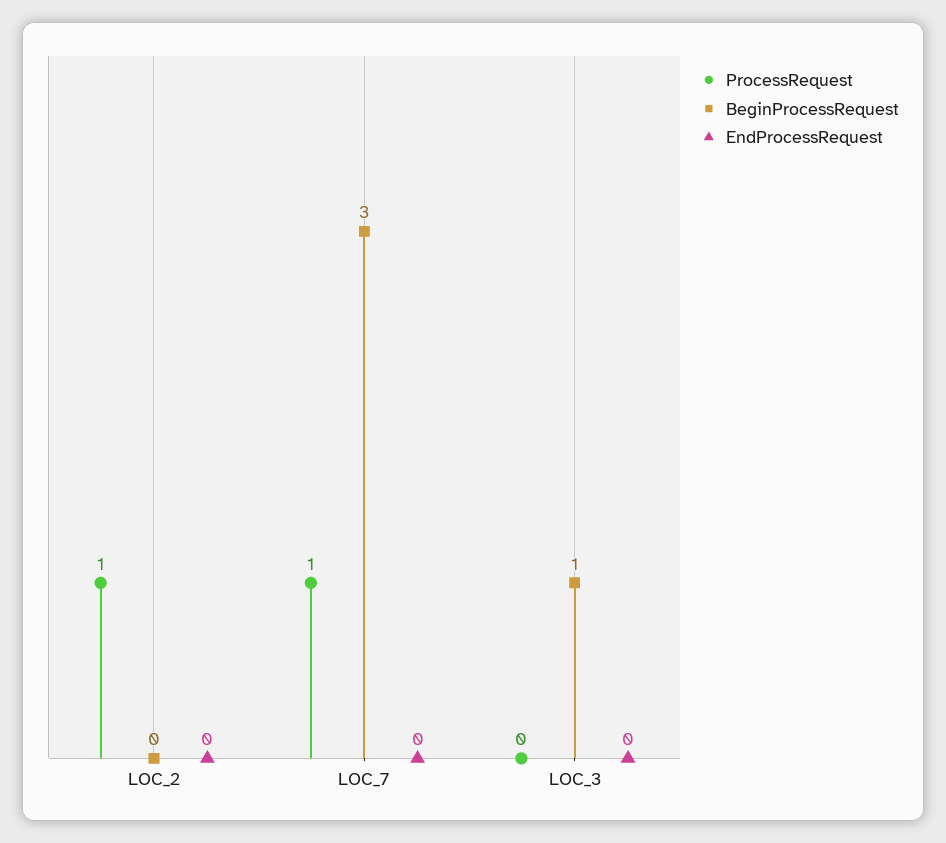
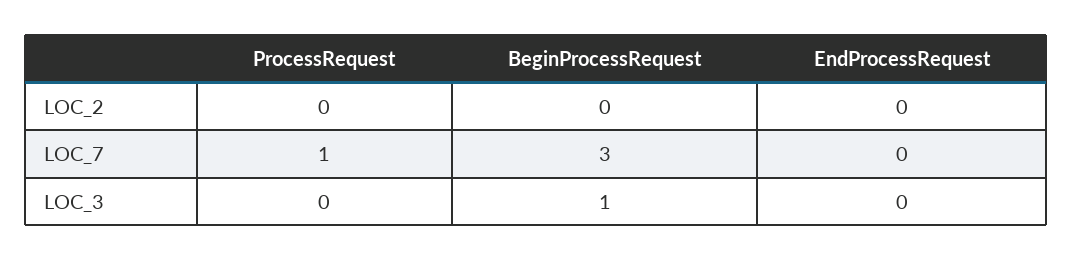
  {
    "ProcessRequest": {
-     "LOC_2": 1,
+     "LOC_2": 0,
      "LOC_7": 1,
      "LOC_3": 0
    },
    "BeginProcessRequest": {
      "LOC_2": 0,
      "LOC_7": 3,
      "LOC_3": 1
    },
    "EndProcessRequest": {
      "LOC_2": 0,
      "LOC_7": 0,
      "LOC_3": 0
    }
  }

